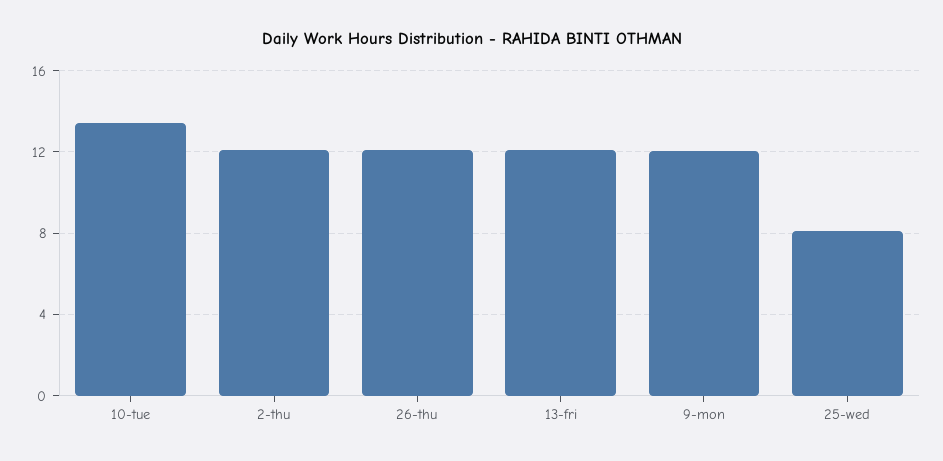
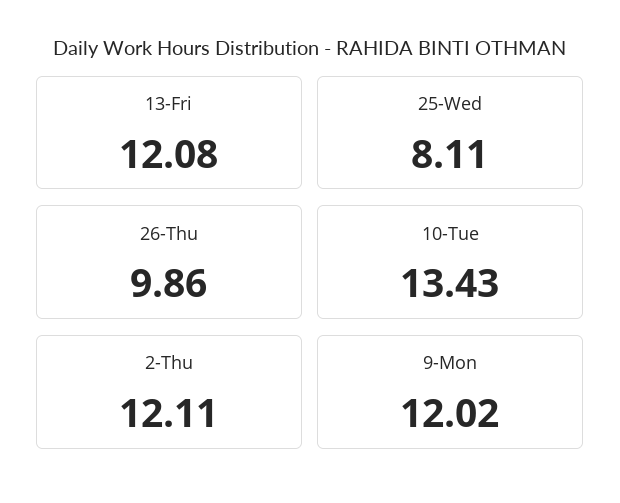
  {
    "10-tue": 13.43,
    "2-thu": 12.11,
-   "26-thu": 12,
+   "26-thu": 9.86,
    "13-fri": 12.08,
    "9-mon": 12.02,
    "25-wed": 8.11
  }

